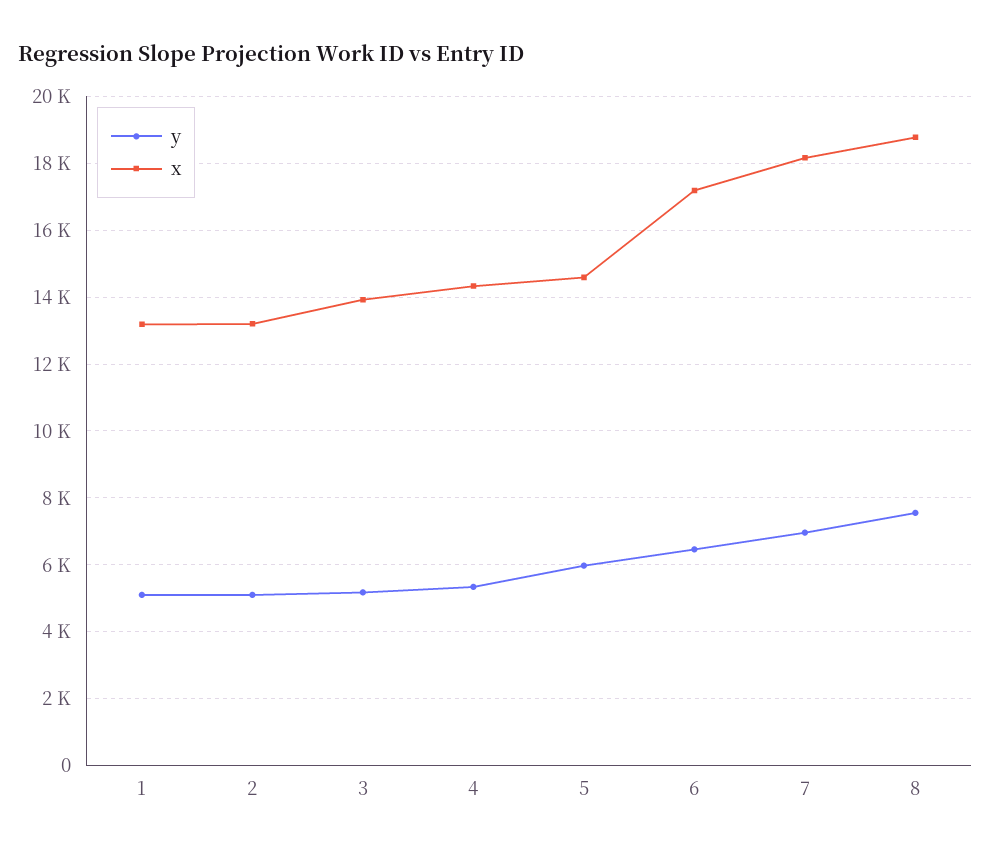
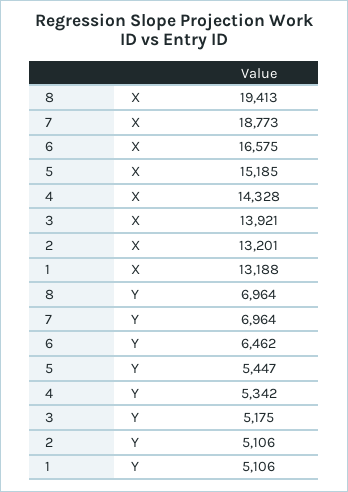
  {
    "y": {
      "1": 5106,
      "2": 5106,
      "3": 5175,
      "4": 5342,
-     "5": 6000,
+     "5": 5447,
      "6": 6462,
      "7": 6964,
-     "8": 7600
+     "8": 6964
    },
    "x": {
      "1": 13188,
      "2": 13201,
      "3": 13921,
      "4": 14328,
-     "5": 14600,
+     "5": 15185,
-     "6": 17200,
+     "6": 16575,
-     "7": 18200,
+     "7": 18773,
-     "8": 18800
+     "8": 19413
    }
  }

